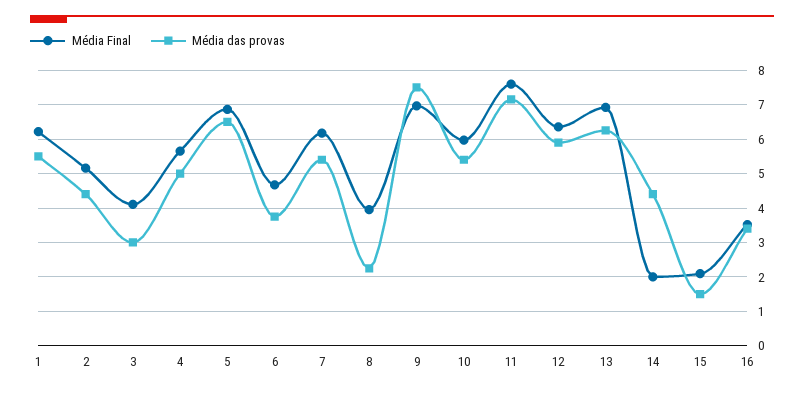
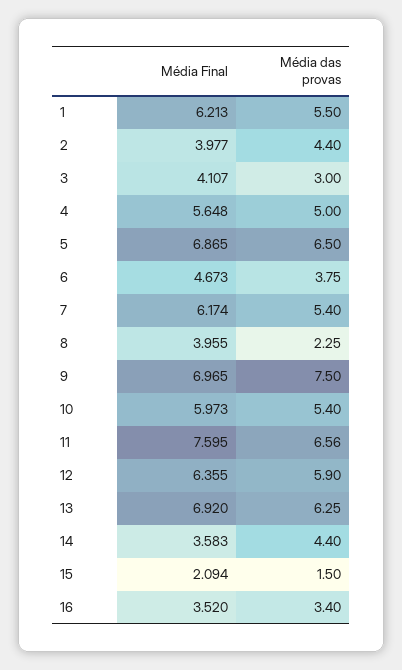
  {
    "Média Final": {
      "1": 6.213,
-     "2": 5.2,
+     "2": 3.977,
      "3": 4.107,
      "4": 5.648,
      "5": 6.865,
      "6": 4.673,
      "7": 6.174,
      "8": 3.955,
      "9": 6.965,
      "10": 5.973,
      "11": 7.595,
      "12": 6.355,
      "13": 6.92,
-     "14": 2,
+     "14": 3.583,
      "15": 2.094,
      "16": 3.52
    },
    "Média das provas": {
      "1": 5.5,
      "2": 4.4,
      "3": 3,
      "4": 5,
      "5": 6.5,
      "6": 3.75,
      "7": 5.4,
      "8": 2.25,
      "9": 7.5,
      "10": 5.4,
-     "11": 7.2,
+     "11": 6.56,
      "12": 5.9,
      "13": 6.25,
      "14": 4.4,
      "15": 1.5,
      "16": 3.4
    }
  }

